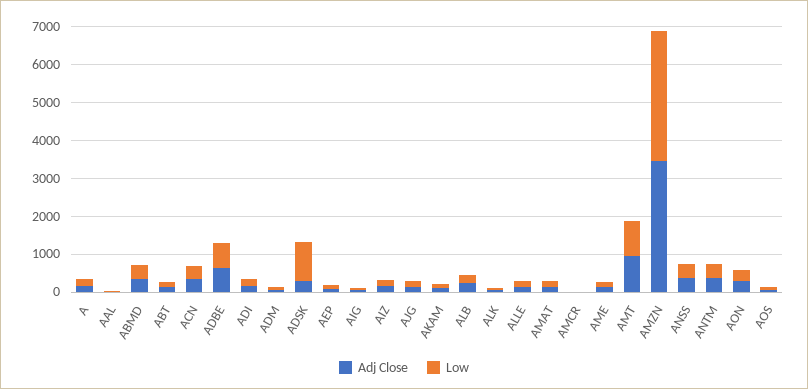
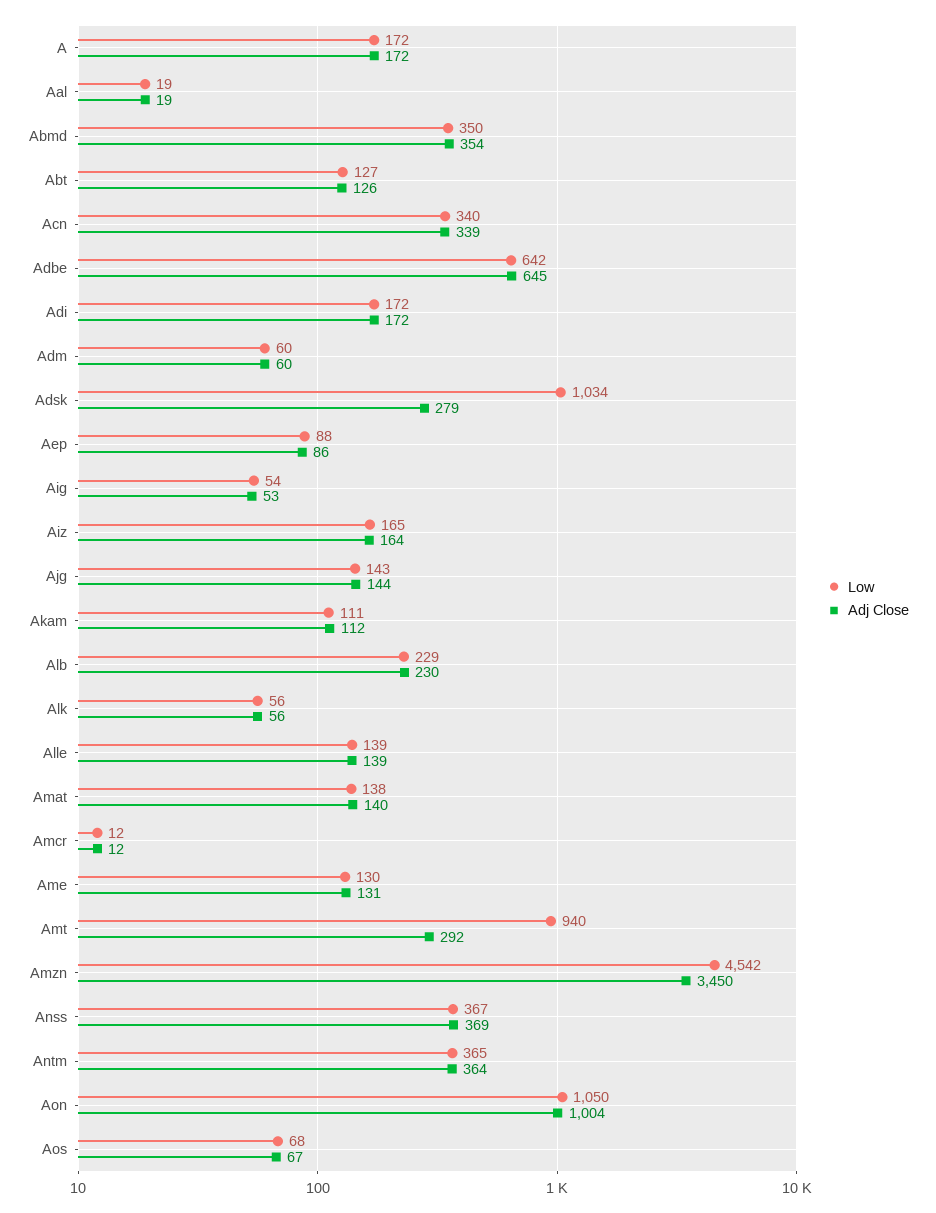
  {
    "Adj Close": {
      "A": 172,
      "AAL": 19,
      "ABMD": 354,
      "ABT": 126,
      "ACN": 339,
      "ADBE": 645,
      "ADI": 172,
      "ADM": 60,
      "ADSK": 279,
      "AEP": 86,
      "AIG": 53,
      "AIZ": 164,
      "AJG": 144,
      "AKAM": 112,
      "ALB": 230,
      "ALK": 56,
      "ALLE": 139,
      "AMAT": 140,
      "AMCR": 12,
      "AME": 131,
-     "AMT": 1000,
+     "AMT": 292,
      "AMZN": 3450,
      "ANSS": 369,
      "ANTM": 364,
-     "AON": 250,
+     "AON": 1004,
      "AOS": 67
    },
    "Low": {
      "A": 172,
      "AAL": 19,
      "ABMD": 350,
      "ABT": 127,
      "ACN": 340,
      "ADBE": 642,
      "ADI": 172,
      "ADM": 60,
      "ADSK": 1034,
      "AEP": 88,
      "AIG": 54,
      "AIZ": 165,
      "AJG": 143,
      "AKAM": 111,
      "ALB": 229,
      "ALK": 56,
      "ALLE": 139,
      "AMAT": 138,
      "AMCR": 12,
      "AME": 130,
      "AMT": 940,
-     "AMZN": 3500,
+     "AMZN": 4542,
      "ANSS": 367,
      "ANTM": 365,
-     "AON": 250,
+     "AON": 1050,
      "AOS": 68
    }
  }

